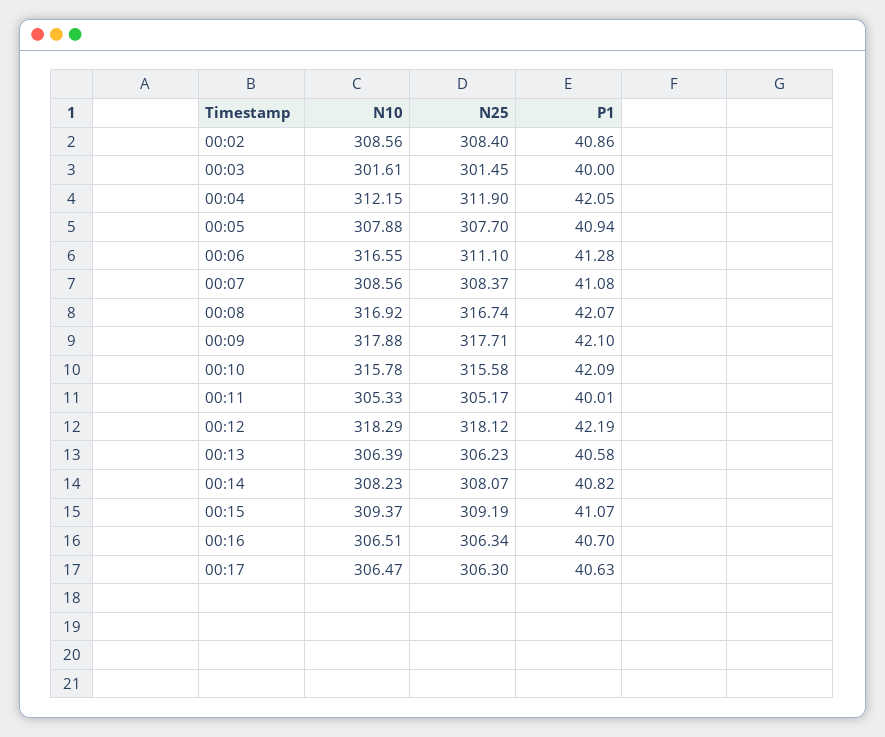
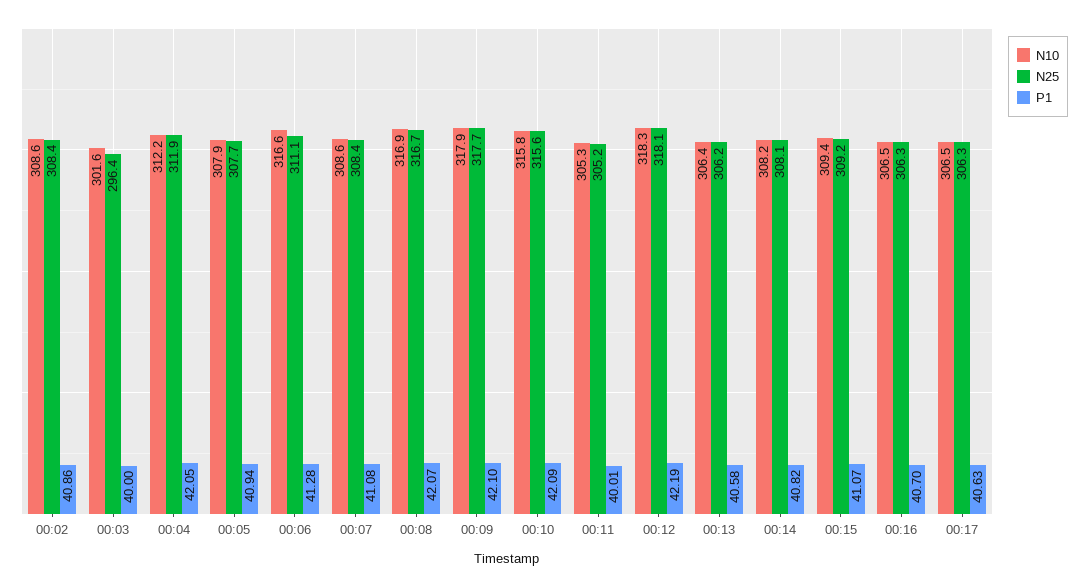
  {
    "N10": {
      "00:02": 308.56,
      "00:03": 301.61,
      "00:04": 312.15,
      "00:05": 307.88,
      "00:06": 316.55,
      "00:07": 308.56,
      "00:08": 316.92,
      "00:09": 317.88,
      "00:10": 315.78,
      "00:11": 305.33,
      "00:12": 318.29,
      "00:13": 306.39,
      "00:14": 308.23,
      "00:15": 309.37,
      "00:16": 306.51,
      "00:17": 306.47
    },
    "N25": {
      "00:02": 308.4,
-     "00:03": 301.45,
+     "00:03": 296.4,
      "00:04": 311.9,
      "00:05": 307.7,
      "00:06": 311.1,
      "00:07": 308.37,
      "00:08": 316.74,
      "00:09": 317.71,
      "00:10": 315.58,
      "00:11": 305.17,
      "00:12": 318.12,
      "00:13": 306.23,
      "00:14": 308.07,
      "00:15": 309.19,
      "00:16": 306.34,
      "00:17": 306.3
    },
    "P1": {
      "00:02": 40.86,
      "00:03": 40,
      "00:04": 42.05,
      "00:05": 40.94,
      "00:06": 41.28,
      "00:07": 41.08,
      "00:08": 42.07,
      "00:09": 42.1,
      "00:10": 42.09,
      "00:11": 40.01,
      "00:12": 42.19,
      "00:13": 40.58,
      "00:14": 40.82,
      "00:15": 41.07,
      "00:16": 40.7,
      "00:17": 40.63
    }
  }

